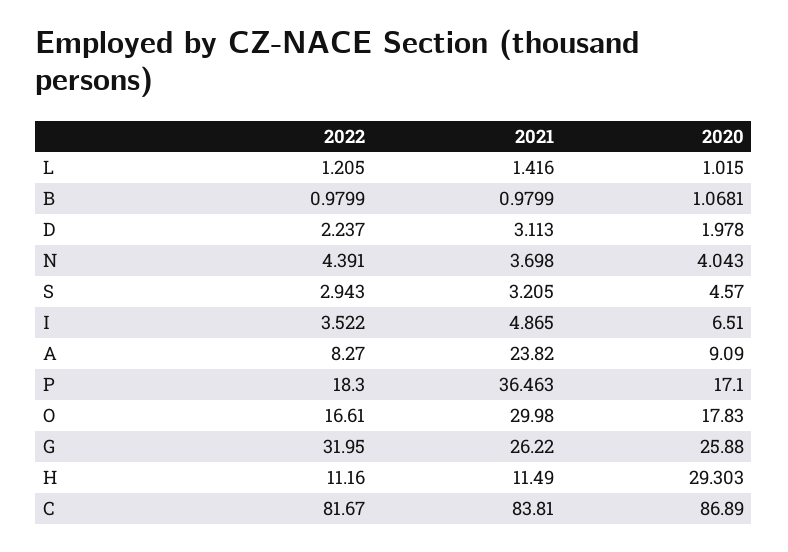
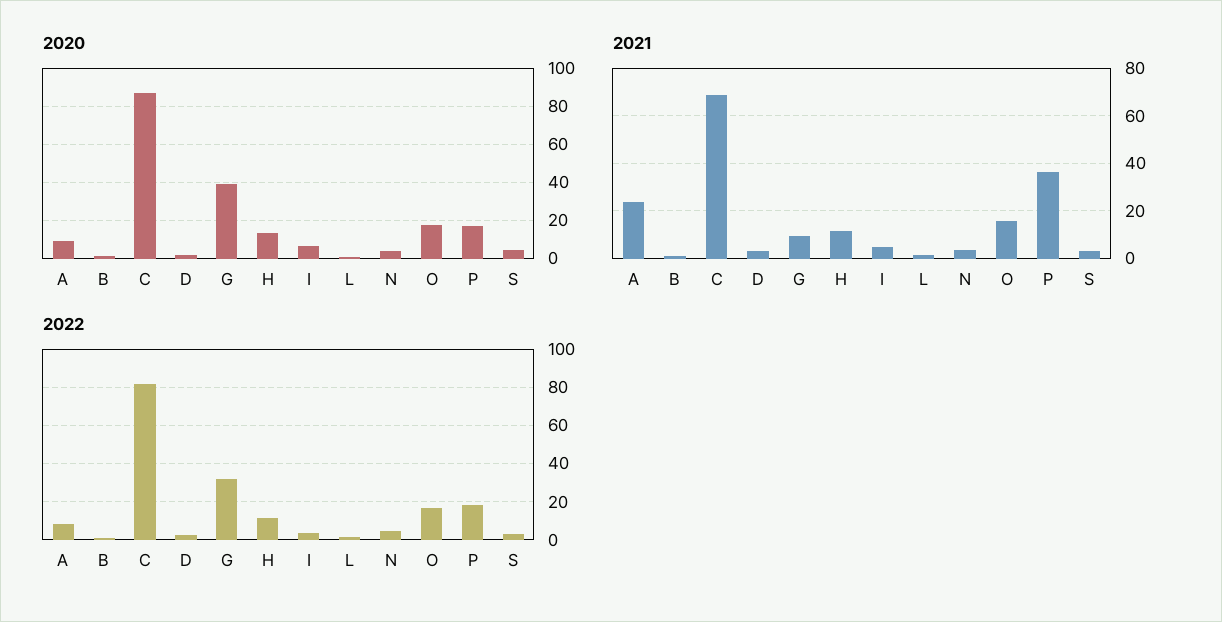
  {
    "2022": {
      "L": 1.205,
      "B": 0.9799,
      "D": 2.237,
      "N": 4.391,
      "S": 2.943,
      "I": 3.522,
      "A": 8.27,
      "P": 18.3,
      "O": 16.61,
      "G": 31.95,
      "H": 11.16,
      "C": 81.67
    },
    "2021": {
      "L": 1.416,
      "B": 0.9799,
      "D": 3.113,
      "N": 3.698,
      "S": 3.205,
      "I": 4.865,
      "A": 23.82,
      "P": 36.463,
-     "O": 29.98,
+     "O": 15,
-     "G": 26.22,
+     "G": 10,
      "H": 11.49,
-     "C": 83.81
+     "C": 70
    },
    "2020": {
      "L": 1.015,
      "B": 1.0681,
      "D": 1.978,
      "N": 4.043,
      "S": 4.57,
      "I": 6.51,
      "A": 9.09,
      "P": 17.1,
      "O": 17.83,
-     "G": 25.88,
+     "G": 40,
-     "H": 29.303,
+     "H": 15,
      "C": 86.89
    }
  }

